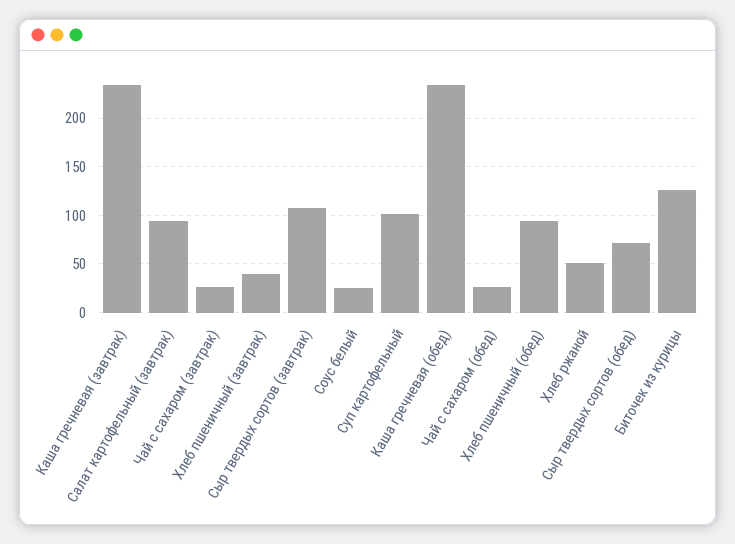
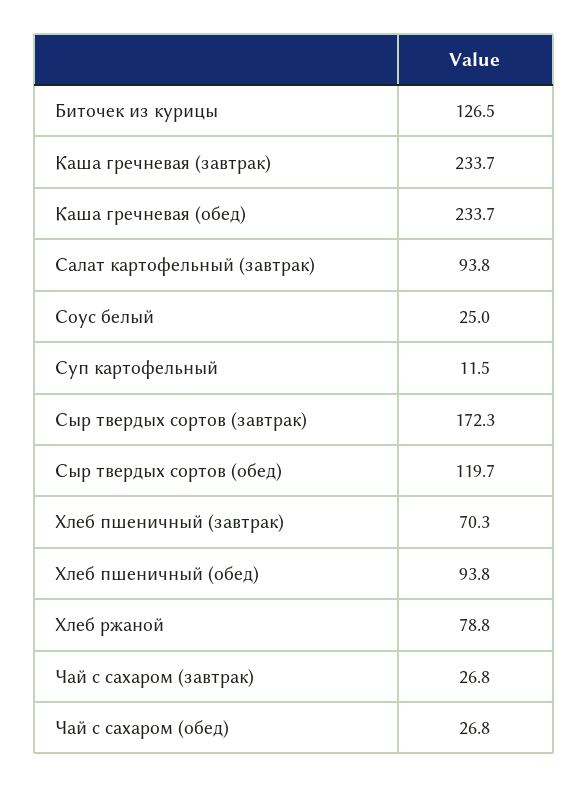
  {
    "Каша гречневая (завтрак)": 233.7,
    "Салат картофельный (завтрак)": 93.8,
    "Чай с сахаром (завтрак)": 26.8,
-   "Хлеб пшеничный (завтрак)": 40,
+   "Хлеб пшеничный (завтрак)": 70.3,
-   "Сыр твердых сортов (завтрак)": 110,
+   "Сыр твердых сортов (завтрак)": 172.3,
    "Соус белый": 25,
-   "Суп картофельный": 100,
+   "Суп картофельный": 11.5,
    "Каша гречневая (обед)": 233.7,
    "Чай с сахаром (обед)": 26.8,
    "Хлеб пшеничный (обед)": 93.8,
-   "Хлеб ржаной": 50,
+   "Хлеб ржаной": 78.8,
-   "Сыр твердых сортов (обед)": 70,
+   "Сыр твердых сортов (обед)": 119.7,
    "Биточек из курицы": 126.5
  }

